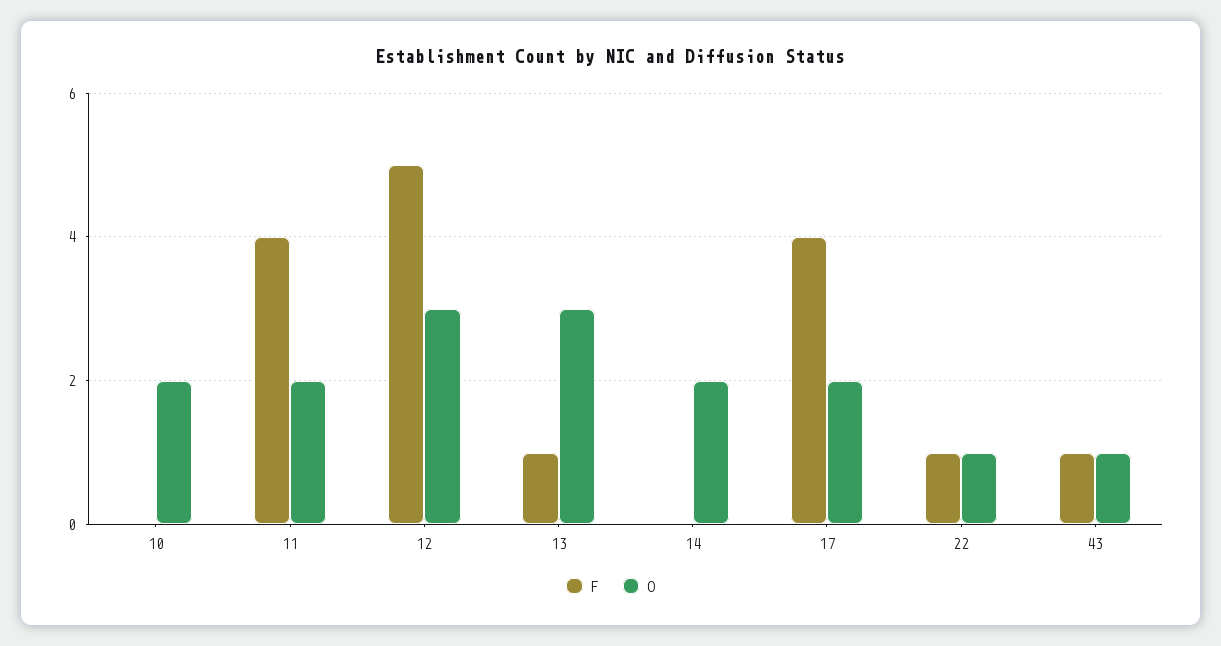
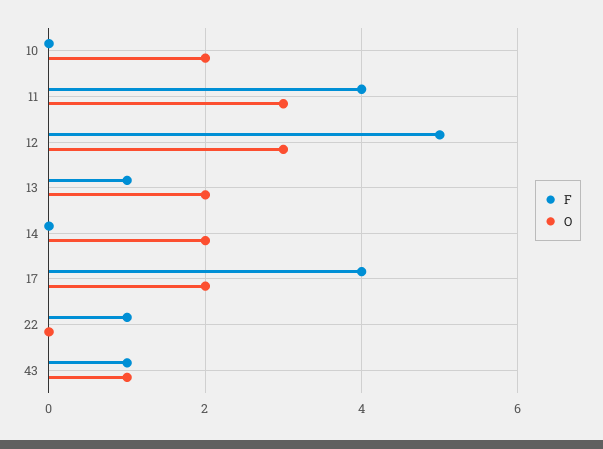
  {
    "F": {
      "10": 0,
      "11": 4,
      "12": 5,
      "13": 1,
      "14": 0,
      "17": 4,
      "22": 1,
      "43": 1
    },
    "O": {
      "10": 2,
-     "11": 2,
+     "11": 3,
      "12": 3,
-     "13": 3,
+     "13": 2,
      "14": 2,
      "17": 2,
-     "22": 1,
+     "22": 0,
      "43": 1
    }
  }

